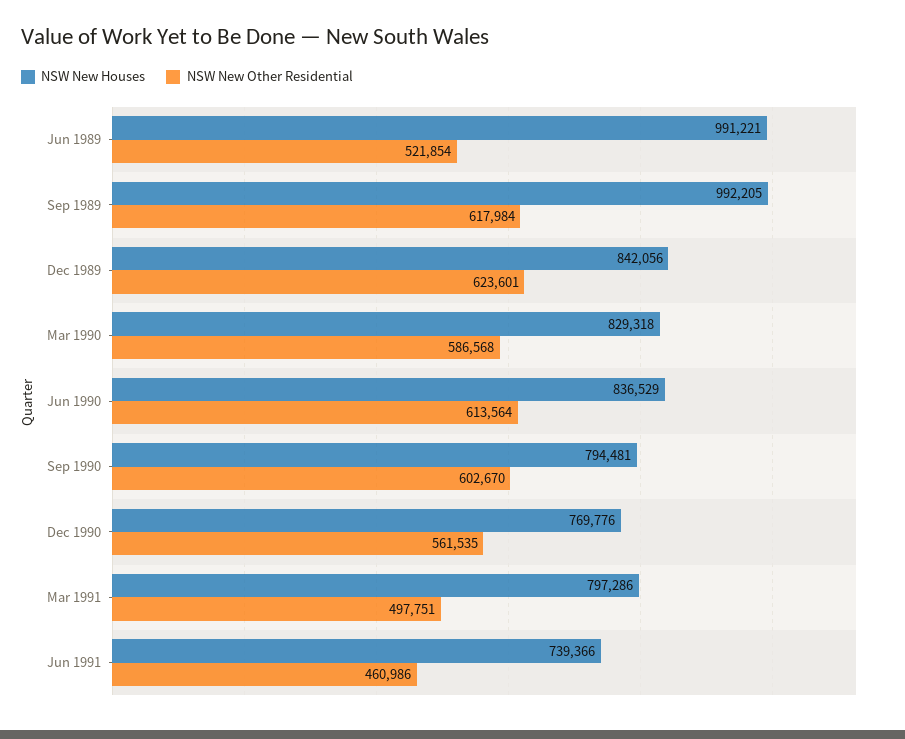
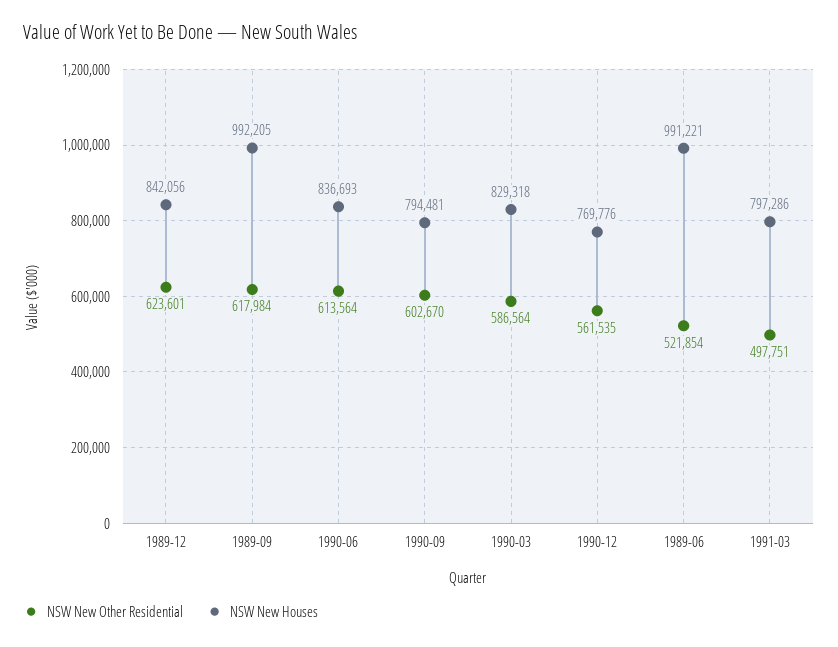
  {
    "NSW New Houses": {
      "Jun 1989": 991221,
      "Sep 1989": 992205,
      "Dec 1989": 842056,
      "Mar 1990": 829318,
-     "Jun 1990": 836529,
+     "Jun 1990": 836693,
      "Sep 1990": 794481,
      "Dec 1990": 769776,
-     "Mar 1991": 797286,
+     "Mar 1991": 797286
-     "Jun 1991": 739366
    },
    "NSW New Other Residential": {
      "Jun 1989": 521854,
      "Sep 1989": 617984,
      "Dec 1989": 623601,
-     "Mar 1990": 586568,
+     "Mar 1990": 586564,
      "Jun 1990": 613564,
      "Sep 1990": 602670,
      "Dec 1990": 561535,
-     "Mar 1991": 497751,
+     "Mar 1991": 497751
-     "Jun 1991": 460986
    }
  }

